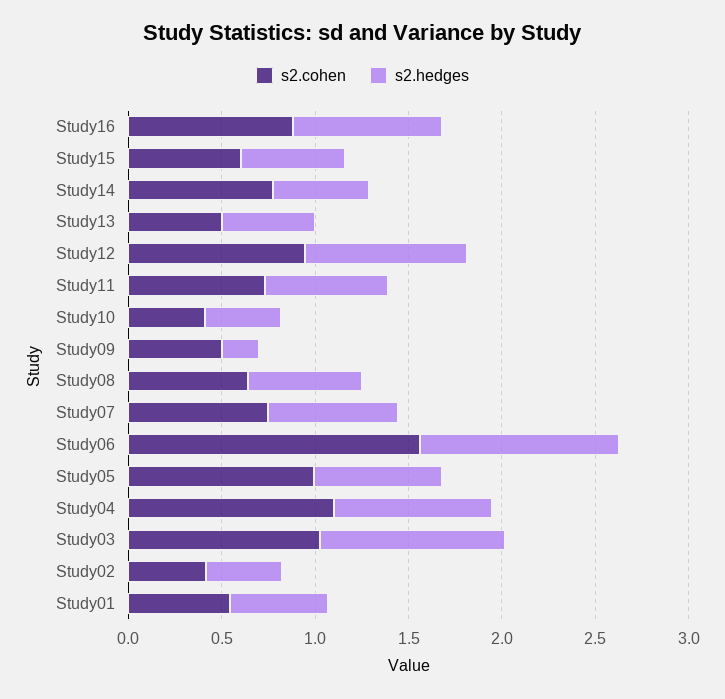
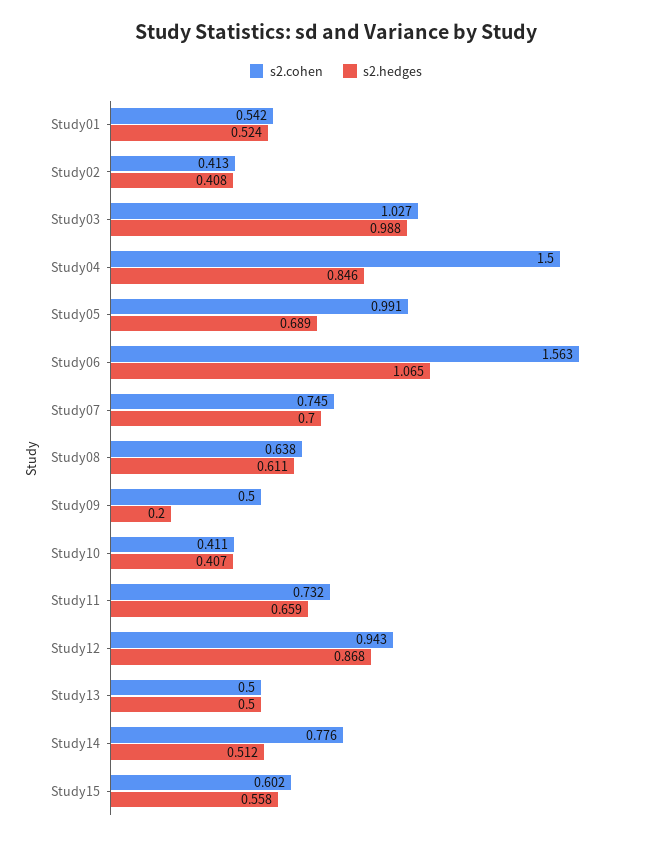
  {
    "s2.cohen": {
-     "Study16": 0.9,
      "Study15": 0.602,
      "Study14": 0.776,
      "Study13": 0.5,
      "Study12": 0.943,
      "Study11": 0.732,
      "Study10": 0.411,
      "Study09": 0.5,
      "Study08": 0.638,
      "Study07": 0.745,
      "Study06": 1.563,
      "Study05": 0.991,
-     "Study04": 1.1,
+     "Study04": 1.5,
      "Study03": 1.027,
      "Study02": 0.413,
      "Study01": 0.542
    },
    "s2.hedges": {
-     "Study16": 0.8,
      "Study15": 0.558,
      "Study14": 0.512,
      "Study13": 0.5,
      "Study12": 0.868,
      "Study11": 0.659,
      "Study10": 0.407,
      "Study09": 0.2,
      "Study08": 0.611,
      "Study07": 0.7,
      "Study06": 1.065,
      "Study05": 0.689,
      "Study04": 0.846,
      "Study03": 0.988,
      "Study02": 0.408,
      "Study01": 0.524
    }
  }

